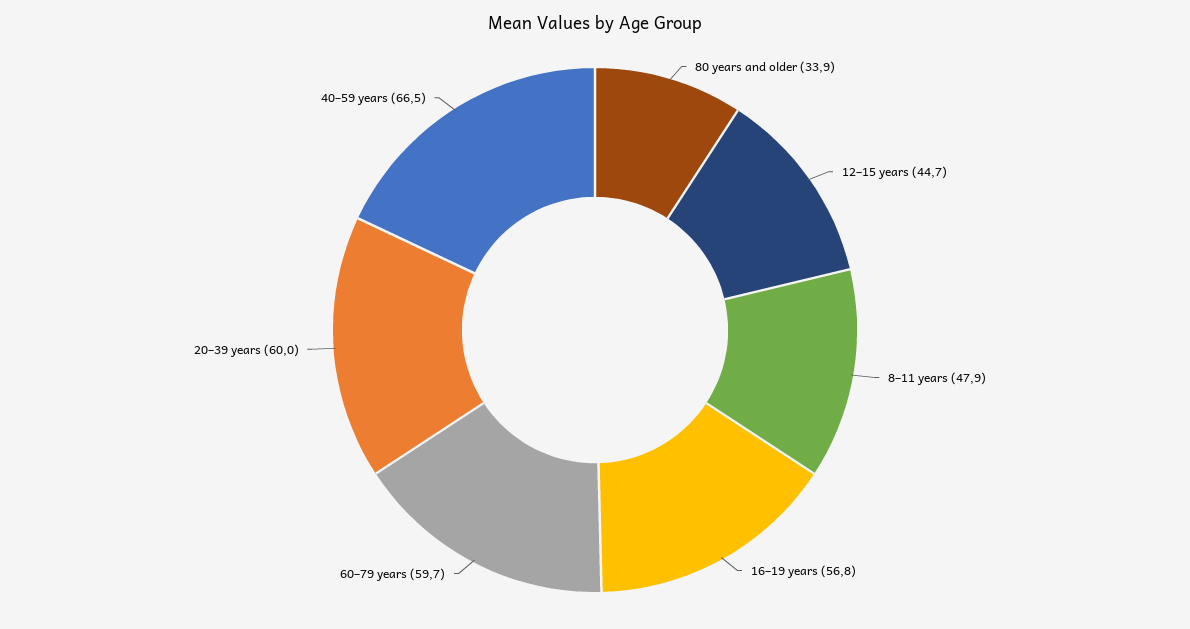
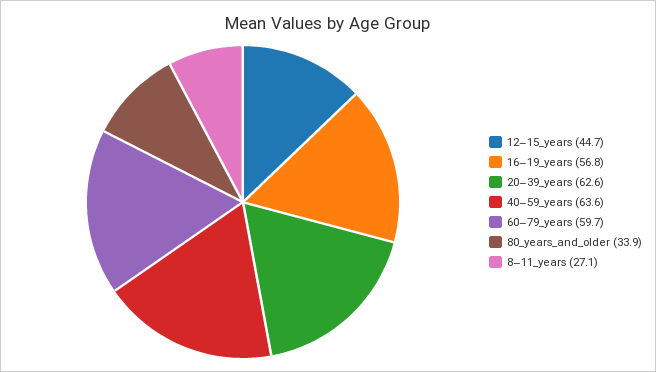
  {
    "80 years and older": 33.9,
    "12–15 years": 44.7,
-   "8–11 years": 47.9,
+   "8–11 years": 27.1,
    "16–19 years": 56.8,
    "60–79 years": 59.7,
-   "20–39 years": 60,
+   "20–39 years": 62.6,
-   "40–59 years": 66.5
+   "40–59 years": 63.6
  }

